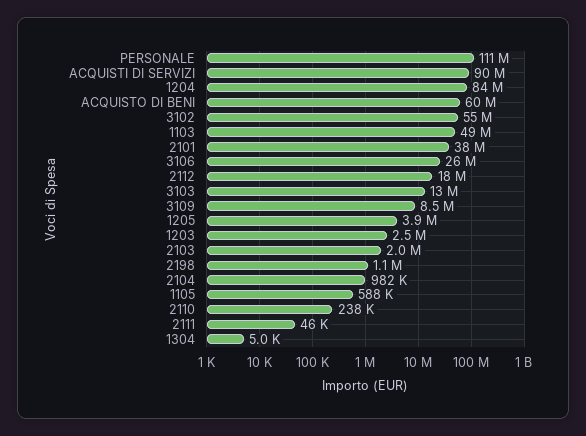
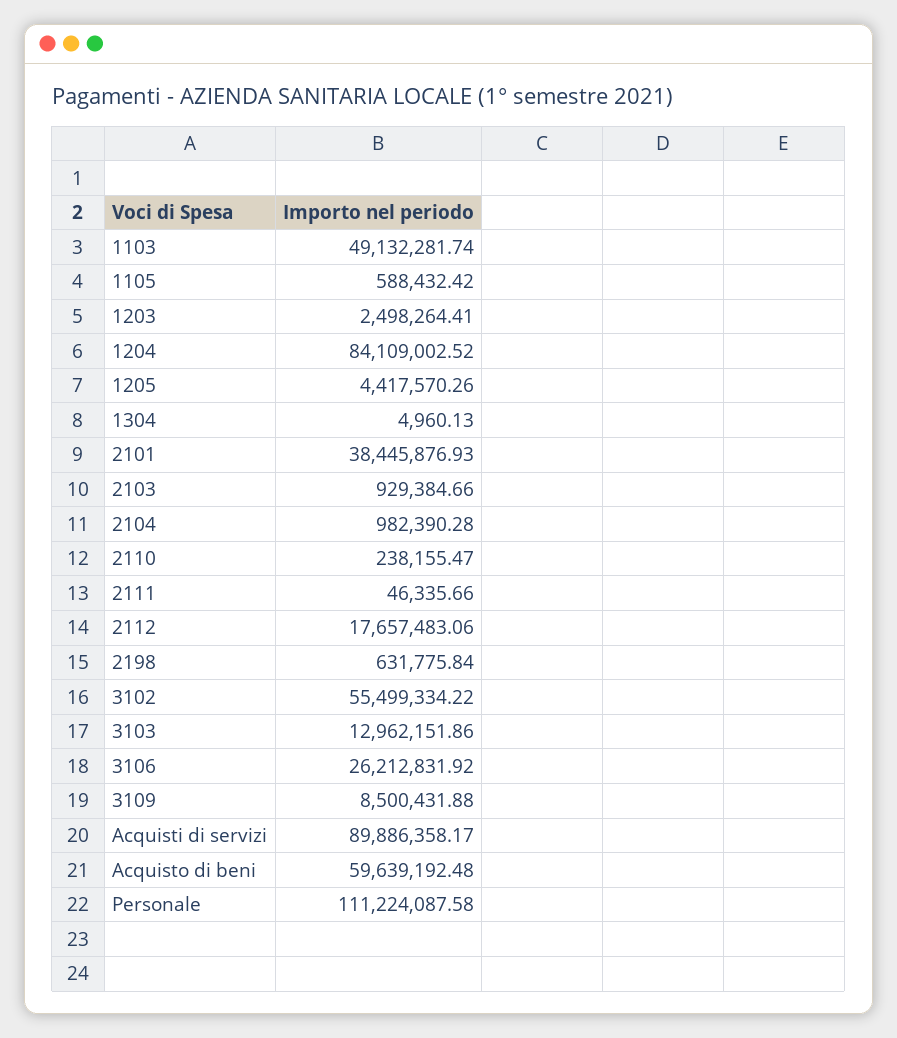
  {
    "PERSONALE": 111224087.58,
    "ACQUISTI DI SERVIZI": 89886358.17,
    "1204": 84109002.52,
    "ACQUISTO DI BENI": 59639192.48,
    "3102": 55499334.22,
    "1103": 49132281.74,
    "2101": 38445876.93,
    "3106": 26212831.92,
    "2112": 17657483.06,
    "3103": 12962151.86,
    "3109": 8500431.88,
-   "1205": 3900000,
+   "1205": 4417570.26,
    "1203": 2498264.41,
-   "2103": 2000000,
+   "2103": 929384.66,
-   "2198": 1100000,
+   "2198": 631775.84,
    "2104": 982390.28,
    "1105": 588432.42,
    "2110": 238155.47,
    "2111": 46335.66,
    "1304": 4960.13
  }

